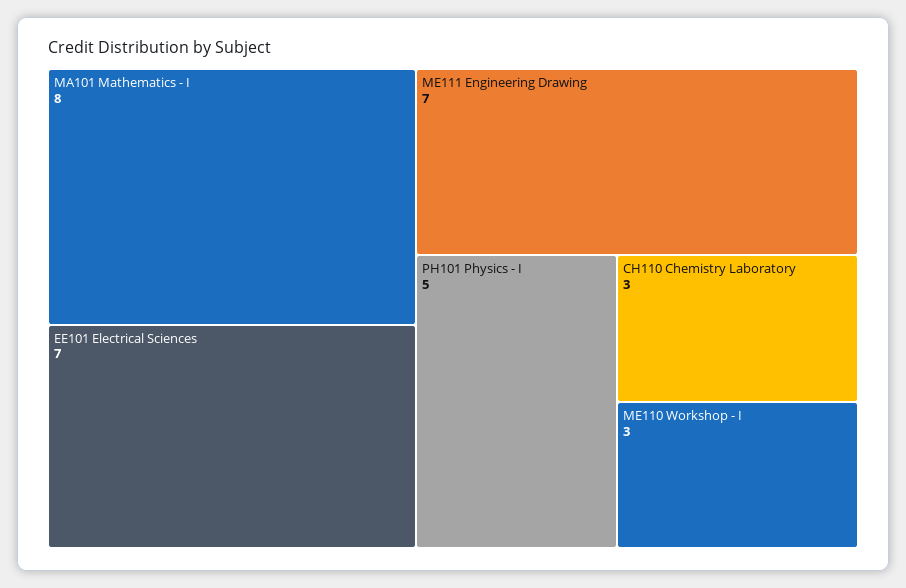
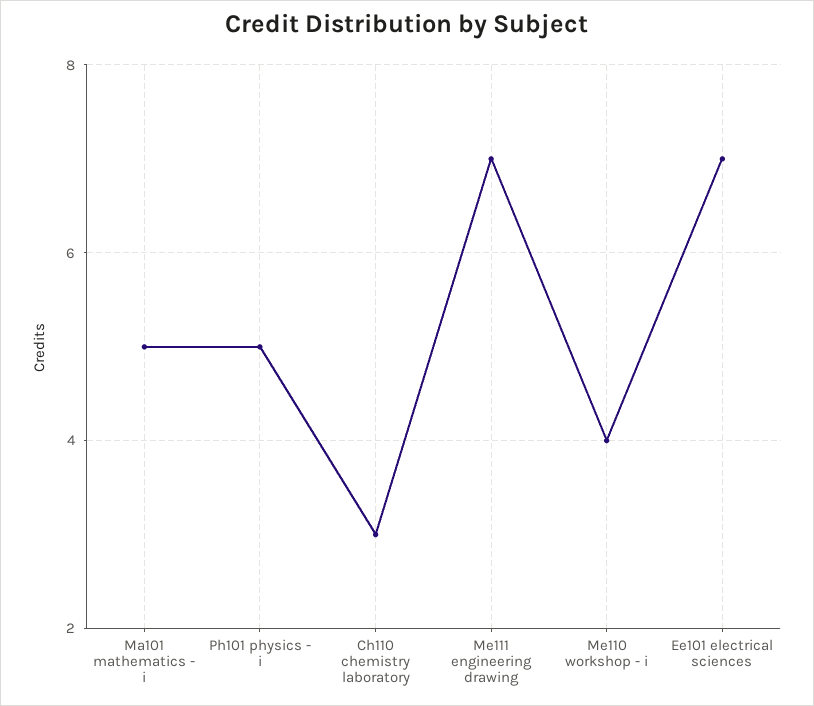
  {
-   "MA101 Mathematics - I": 8,
+   "MA101 Mathematics - I": 5,
    "EE101 Electrical Sciences": 7,
    "ME111 Engineering Drawing": 7,
    "PH101 Physics - I": 5,
    "CH110 Chemistry Laboratory": 3,
-   "ME110 Workshop - I": 3
+   "ME110 Workshop - I": 4
  }

